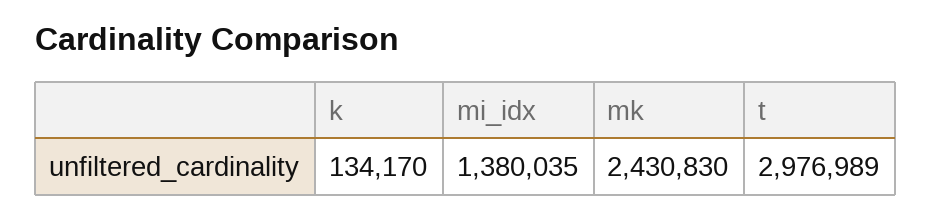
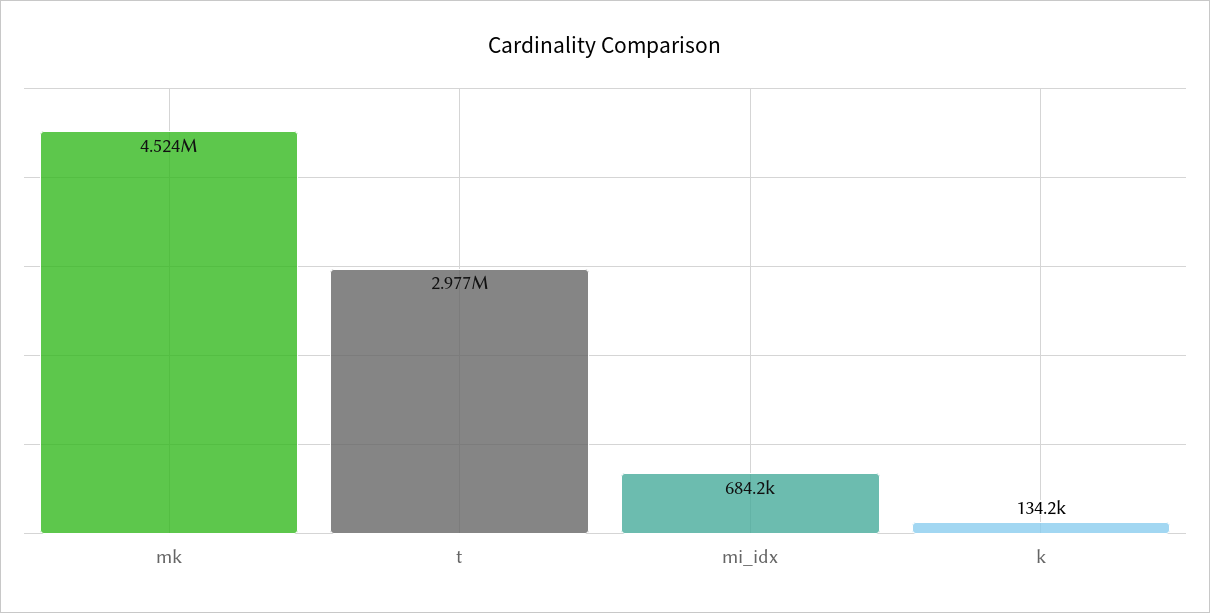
  {
    "k": 134170,
-   "mi_idx": 1380035,
+   "mi_idx": 684200,
-   "mk": 2430830,
+   "mk": 4524000,
    "t": 2976989
  }

